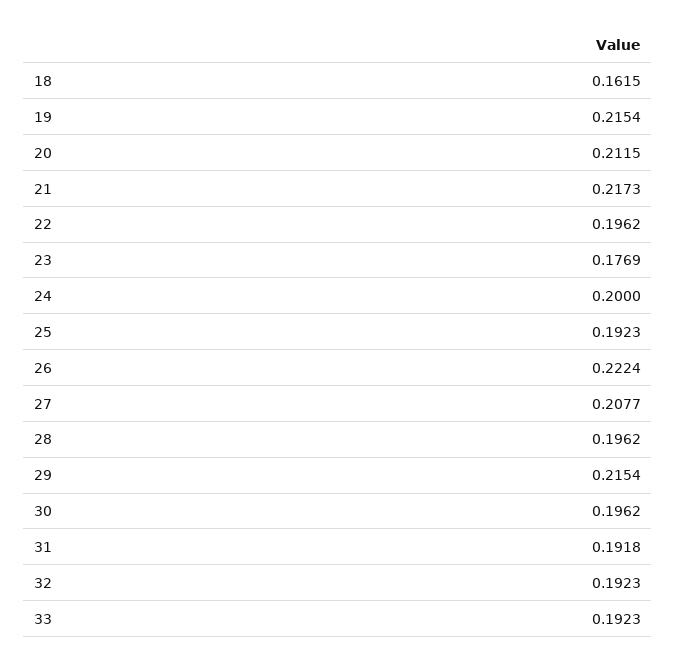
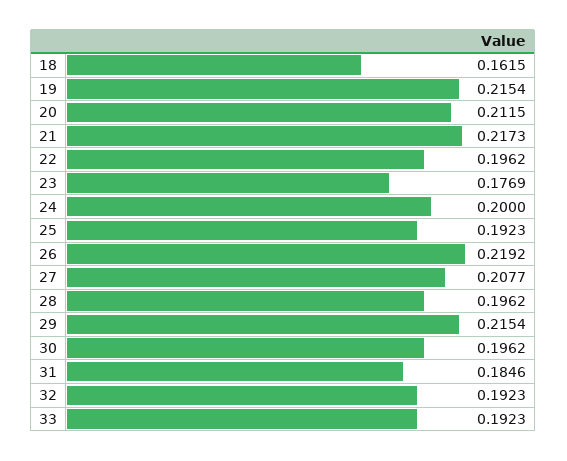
  {
    "18": 0.1615,
    "19": 0.2154,
    "20": 0.2115,
    "21": 0.2173,
    "22": 0.1962,
    "23": 0.1769,
    "24": 0.2,
    "25": 0.1923,
-   "26": 0.2224,
+   "26": 0.2192,
    "27": 0.2077,
    "28": 0.1962,
    "29": 0.2154,
    "30": 0.1962,
-   "31": 0.1918,
+   "31": 0.1846,
    "32": 0.1923,
    "33": 0.1923
  }

